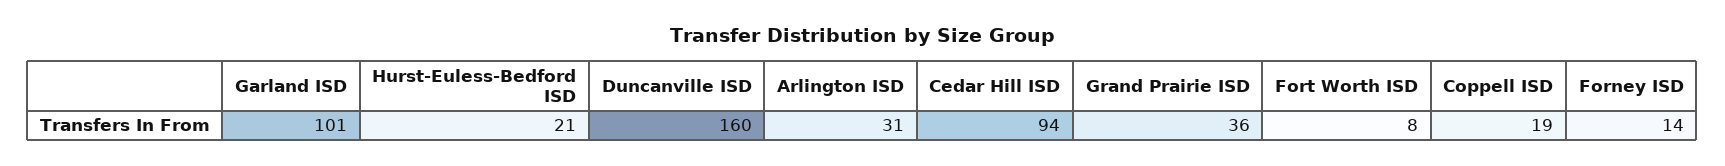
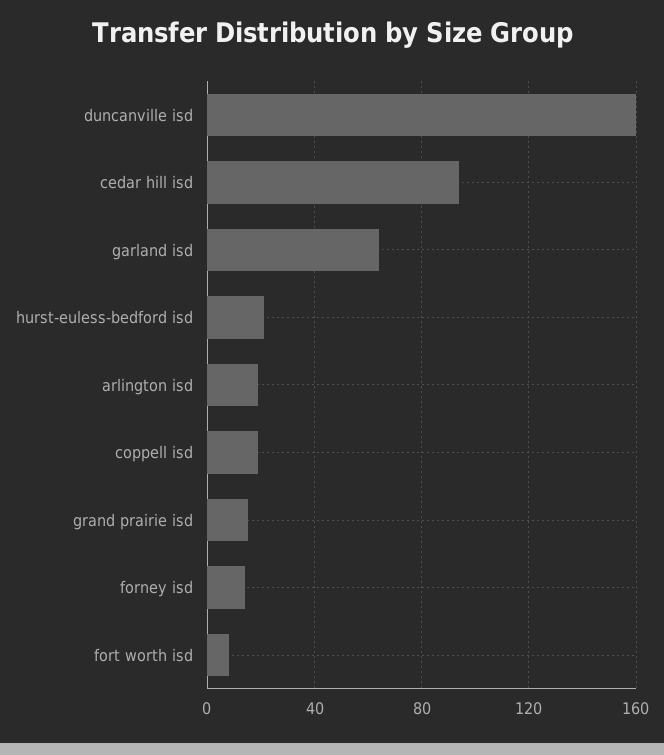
  {
-   "Garland ISD": 101,
+   "Garland ISD": 65,
    "Hurst-Euless-Bedford ISD": 21,
    "Duncanville ISD": 160,
-   "Arlington ISD": 31,
+   "Arlington ISD": 20,
    "Cedar Hill ISD": 94,
-   "Grand Prairie ISD": 36,
+   "Grand Prairie ISD": 15,
    "Fort Worth ISD": 8,
    "Coppell ISD": 19,
    "Forney ISD": 14
  }

